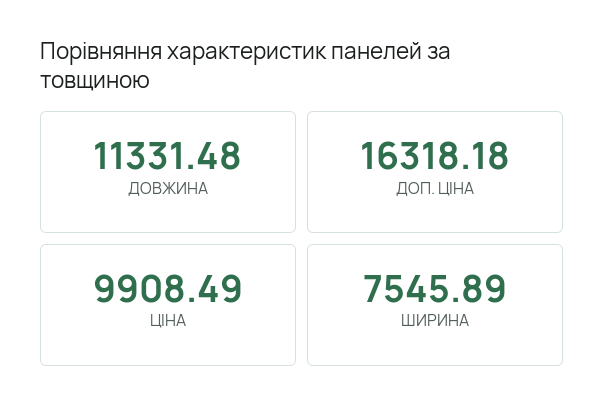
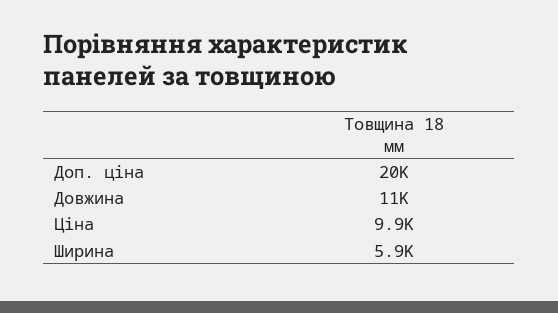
  {
    "ДОВЖИНА": 11331.48,
-   "ДОП. ЦІНА": 16318.18,
+   "ДОП. ЦІНА": 20000,
    "ЦІНА": 9908.49,
-   "ШИРИНА": 7545.89
+   "ШИРИНА": 5900
  }

